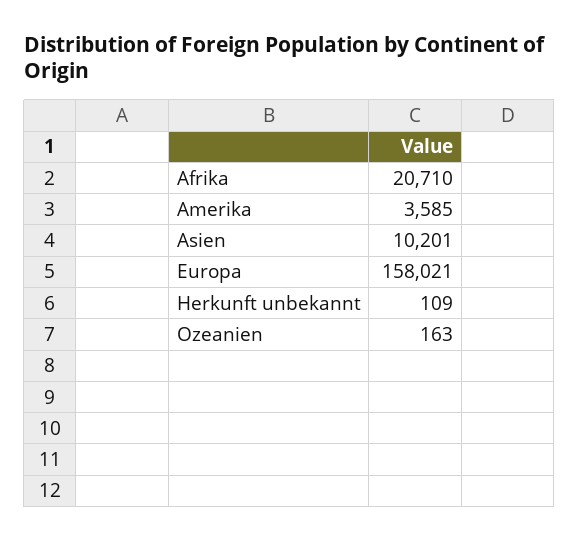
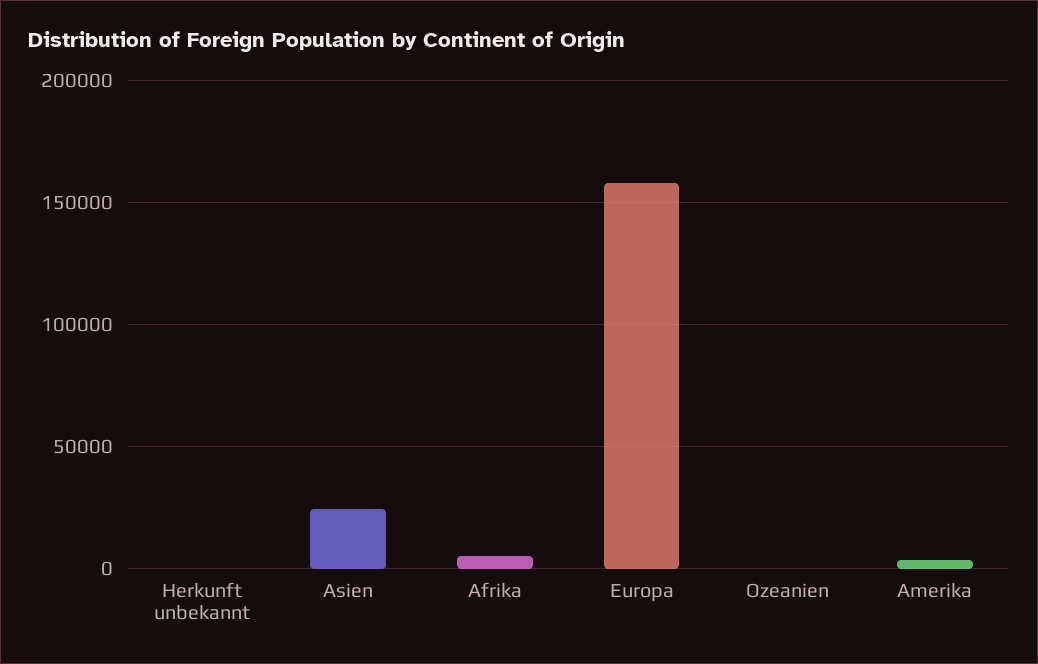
  {
-   "Afrika": 20710,
+   "Afrika": 5000,
    "Amerika": 3585,
-   "Asien": 10201,
+   "Asien": 25000,
    "Europa": 158021,
    "Herkunft unbekannt": 109,
    "Ozeanien": 163
  }

